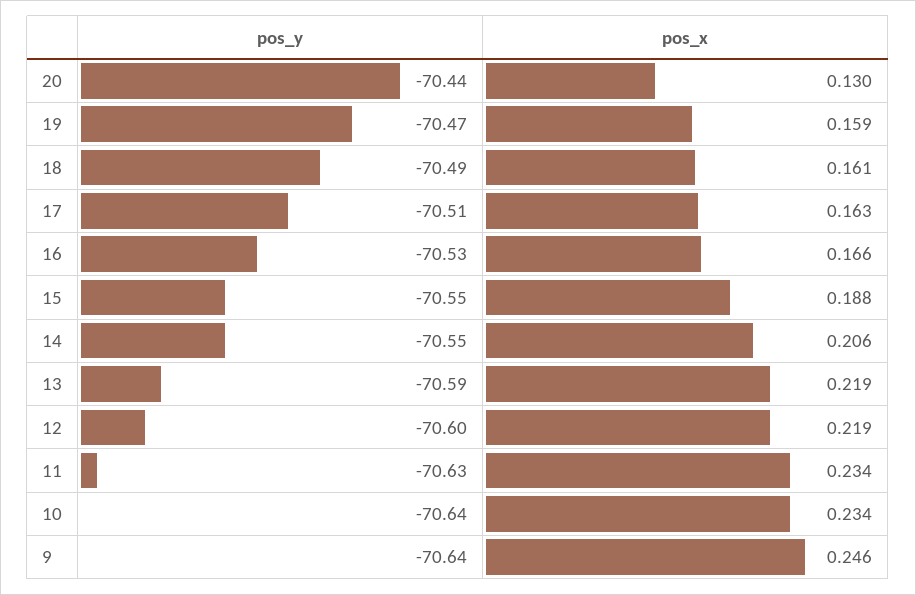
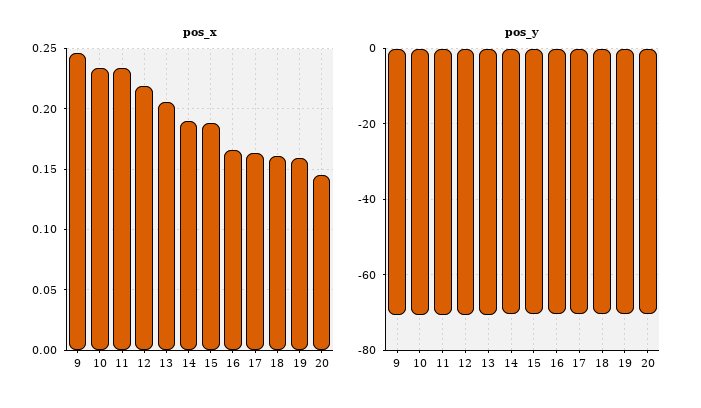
  {
    "pos_y": {
      "20": -70.44,
      "19": -70.47,
      "18": -70.49,
      "17": -70.51,
      "16": -70.53,
      "15": -70.55,
      "14": -70.55,
      "13": -70.59,
      "12": -70.6,
      "11": -70.63,
      "10": -70.64,
      "9": -70.64
    },
    "pos_x": {
-     "20": 0.13,
+     "20": 0.145,
      "19": 0.159,
      "18": 0.161,
      "17": 0.163,
      "16": 0.166,
      "15": 0.188,
-     "14": 0.206,
+     "14": 0.19,
-     "13": 0.219,
+     "13": 0.205,
      "12": 0.219,
      "11": 0.234,
      "10": 0.234,
      "9": 0.246
    }
  }

